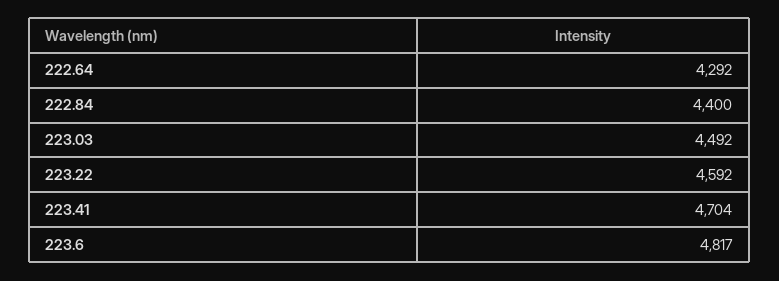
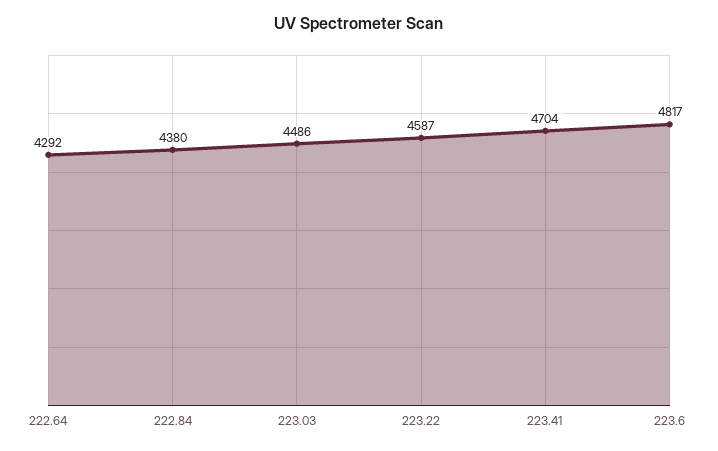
  {
    "222.64": 4292,
-   "222.84": 4400,
+   "222.84": 4380,
-   "223.03": 4492,
+   "223.03": 4486,
-   "223.22": 4592,
+   "223.22": 4587,
    "223.41": 4704,
    "223.6": 4817
  }

